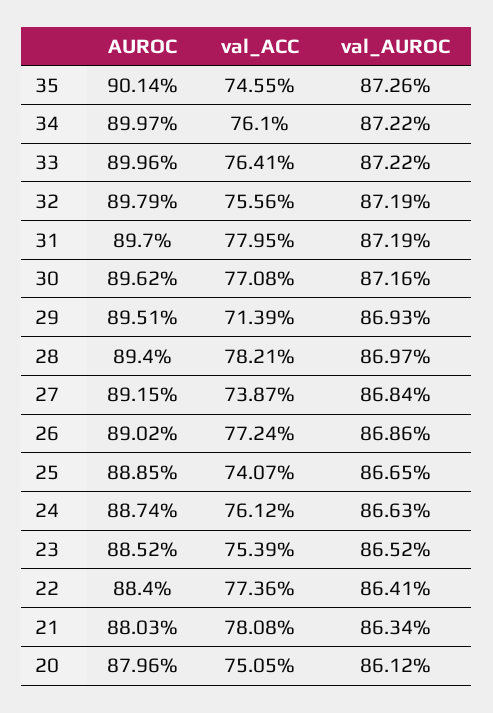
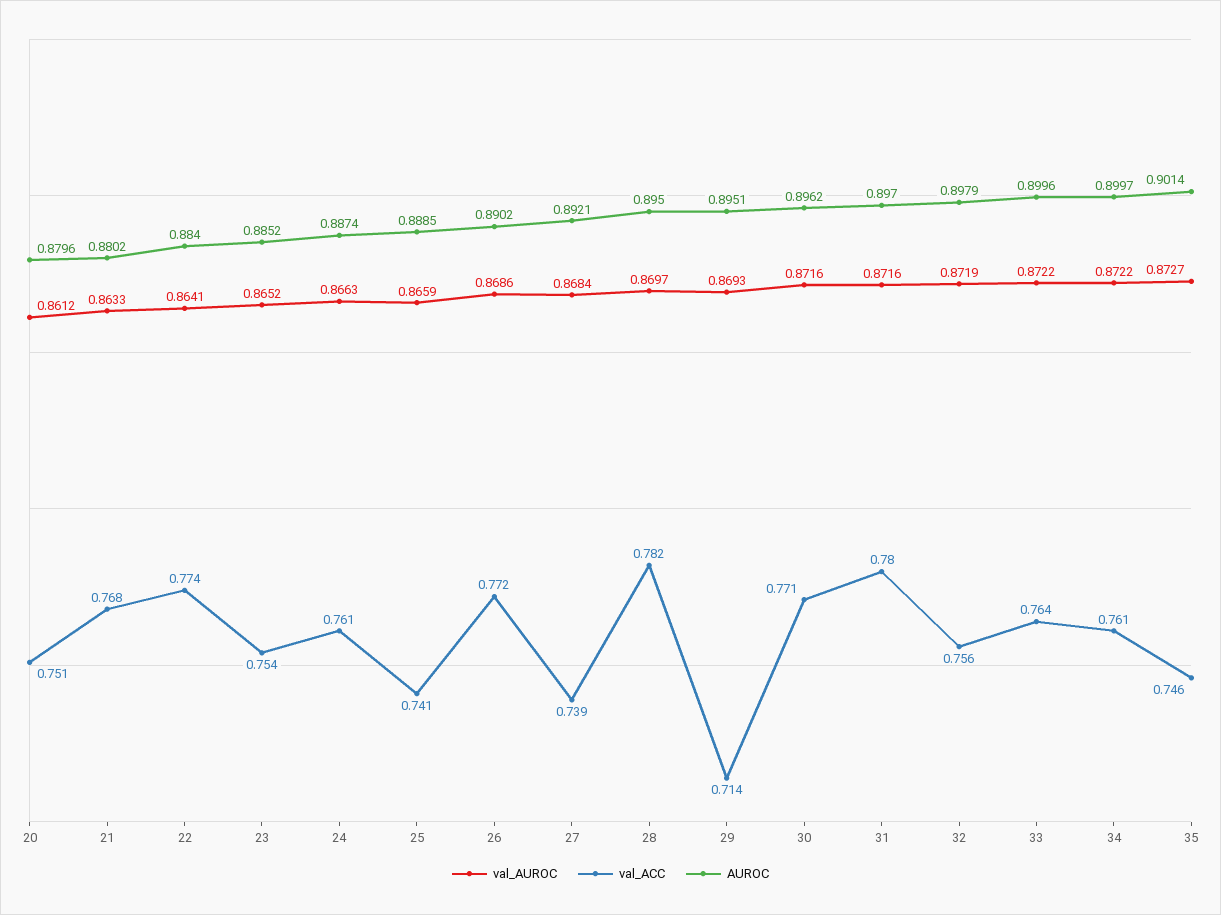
  {
    "AUROC": {
      "35": 0.9014,
      "34": 0.8997,
      "33": 0.8996,
      "32": 0.8979,
      "31": 0.897,
      "30": 0.8962,
      "29": 0.8951,
-     "28": 0.894,
+     "28": 0.895,
-     "27": 0.8915,
+     "27": 0.8921,
      "26": 0.8902,
      "25": 0.8885,
      "24": 0.8874,
      "23": 0.8852,
      "22": 0.884,
-     "21": 0.8803,
+     "21": 0.8802,
      "20": 0.8796
    },
    "val_ACC": {
      "35": 0.7455,
      "34": 0.761,
      "33": 0.7641,
      "32": 0.7556,
      "31": 0.7795,
      "30": 0.7708,
      "29": 0.7139,
      "28": 0.7821,
      "27": 0.7387,
      "26": 0.7724,
      "25": 0.7407,
      "24": 0.7612,
      "23": 0.7539,
      "22": 0.7736,
-     "21": 0.7808,
+     "21": 0.768,
      "20": 0.7505
    },
    "val_AUROC": {
-     "35": 0.8726,
+     "35": 0.8727,
      "34": 0.8722,
      "33": 0.8722,
      "32": 0.8719,
-     "31": 0.8719,
+     "31": 0.8716,
      "30": 0.8716,
      "29": 0.8693,
      "28": 0.8697,
      "27": 0.8684,
      "26": 0.8686,
-     "25": 0.8665,
+     "25": 0.8659,
      "24": 0.8663,
      "23": 0.8652,
      "22": 0.8641,
-     "21": 0.8634,
+     "21": 0.8633,
      "20": 0.8612
    }
  }

